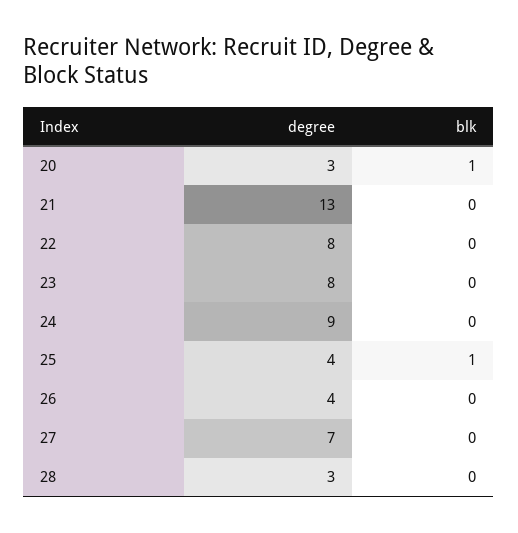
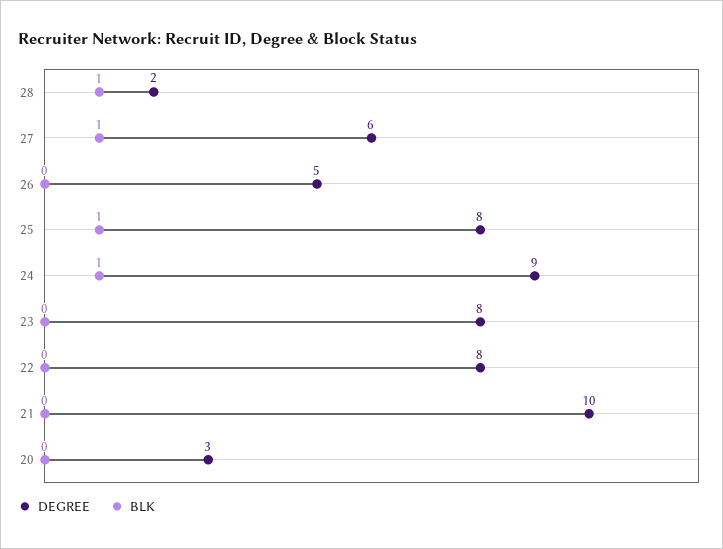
  {
    "degree": {
      "20": 3,
-     "21": 13,
+     "21": 10,
      "22": 8,
      "23": 8,
      "24": 9,
-     "25": 4,
+     "25": 8,
-     "26": 4,
+     "26": 5,
-     "27": 7,
+     "27": 6,
-     "28": 3
+     "28": 2
    },
    "blk": {
-     "20": 1,
+     "20": 0,
      "21": 0,
      "22": 0,
      "23": 0,
-     "24": 0,
+     "24": 1,
      "25": 1,
      "26": 0,
-     "27": 0,
+     "27": 1,
-     "28": 0
+     "28": 1
    }
  }

